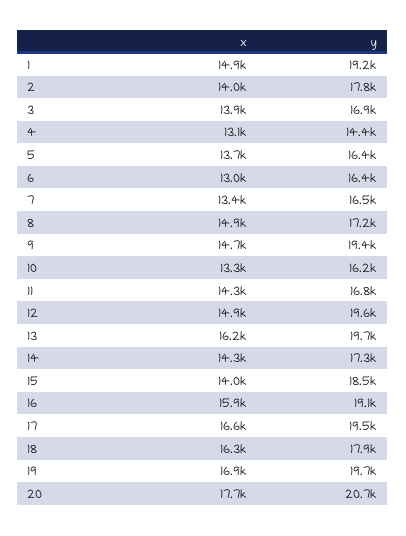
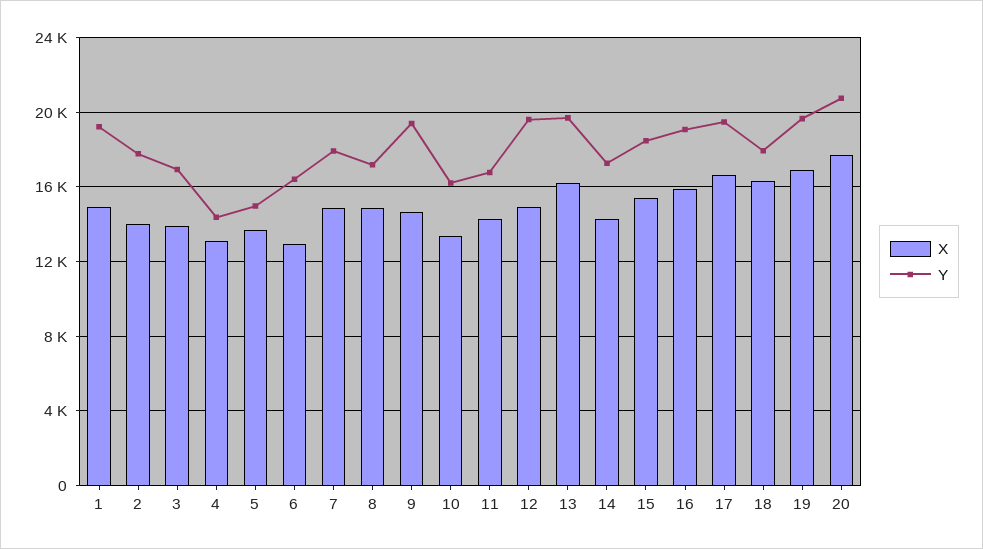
  {
    "x": {
      "1": 14900,
      "2": 14000,
      "3": 13900,
      "4": 13100,
      "5": 13700,
      "6": 13000,
-     "7": 13400,
+     "7": 15000,
      "8": 14900,
      "9": 14700,
      "10": 13300,
      "11": 14300,
      "12": 14900,
      "13": 16200,
      "14": 14300,
-     "15": 14000,
+     "15": 15500,
      "16": 15900,
      "17": 16600,
      "18": 16300,
      "19": 16900,
      "20": 17700
    },
    "y": {
      "1": 19200,
      "2": 17800,
      "3": 16900,
      "4": 14400,
-     "5": 16400,
+     "5": 15000,
      "6": 16400,
-     "7": 16500,
+     "7": 18000,
      "8": 17200,
      "9": 19400,
      "10": 16200,
      "11": 16800,
      "12": 19600,
      "13": 19700,
      "14": 17300,
      "15": 18500,
      "16": 19100,
      "17": 19500,
      "18": 17900,
      "19": 19700,
      "20": 20700
    }
  }

